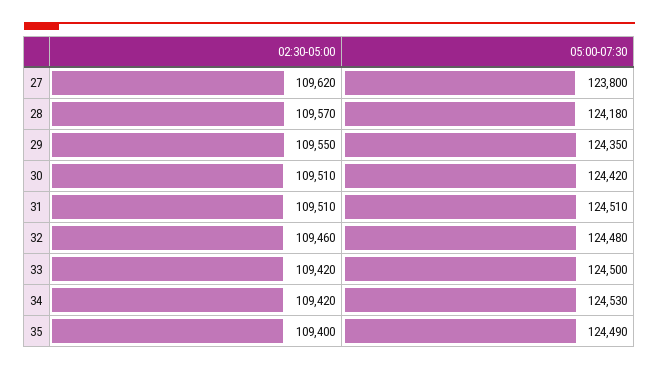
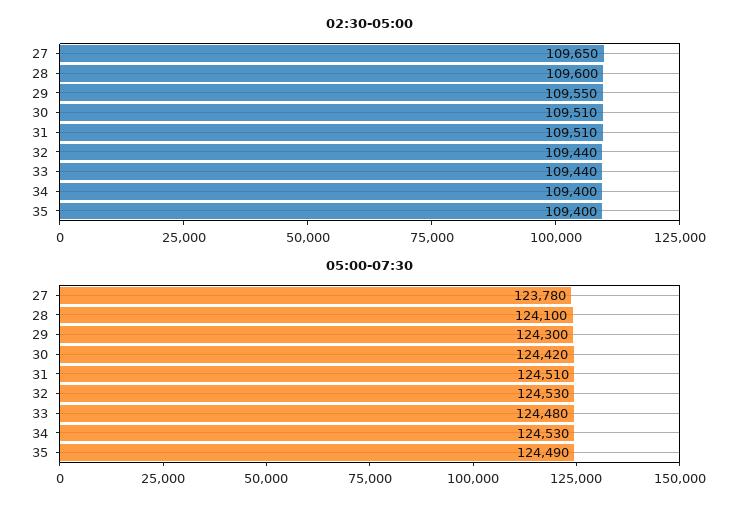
  {
    "02:30-05:00": {
-     "27": 109620,
+     "27": 109650,
-     "28": 109570,
+     "28": 109600,
      "29": 109550,
      "30": 109510,
      "31": 109510,
-     "32": 109460,
+     "32": 109440,
-     "33": 109420,
+     "33": 109440,
-     "34": 109420,
+     "34": 109400,
      "35": 109400
    },
    "05:00-07:30": {
-     "27": 123800,
+     "27": 123780,
-     "28": 124180,
+     "28": 124100,
-     "29": 124350,
+     "29": 124300,
      "30": 124420,
      "31": 124510,
-     "32": 124480,
+     "32": 124530,
-     "33": 124500,
+     "33": 124480,
      "34": 124530,
      "35": 124490
    }
  }

